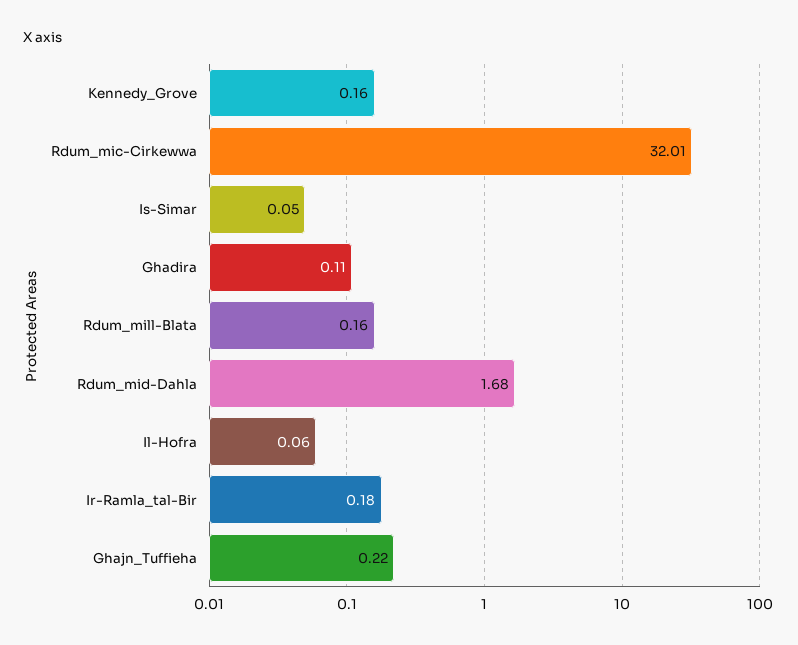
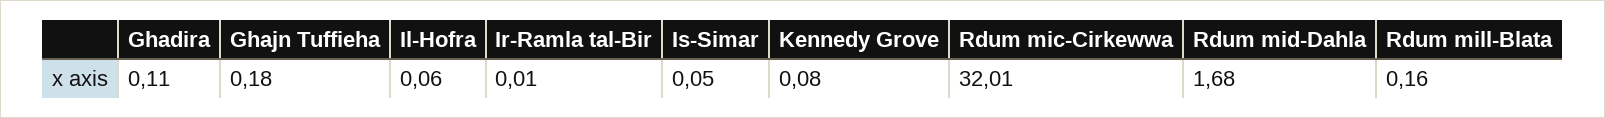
  {
-   "Kennedy_Grove": 0.16,
+   "Kennedy_Grove": 0.08,
    "Rdum_mic-Cirkewwa": 32.01,
    "Is-Simar": 0.05,
    "Ghadira": 0.11,
    "Rdum_mill-Blata": 0.16,
    "Rdum_mid-Dahla": 1.68,
    "Il-Hofra": 0.06,
-   "Ir-Ramla_tal-Bir": 0.18,
+   "Ir-Ramla_tal-Bir": 0.01,
-   "Ghajn_Tuffieha": 0.22
+   "Ghajn_Tuffieha": 0.18
  }

